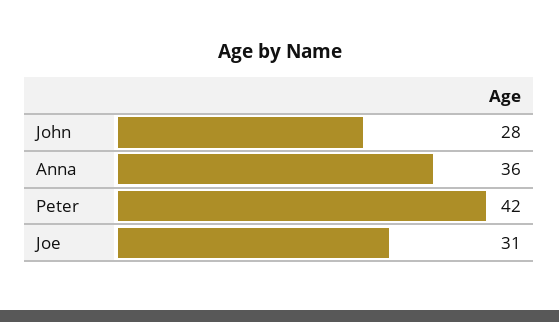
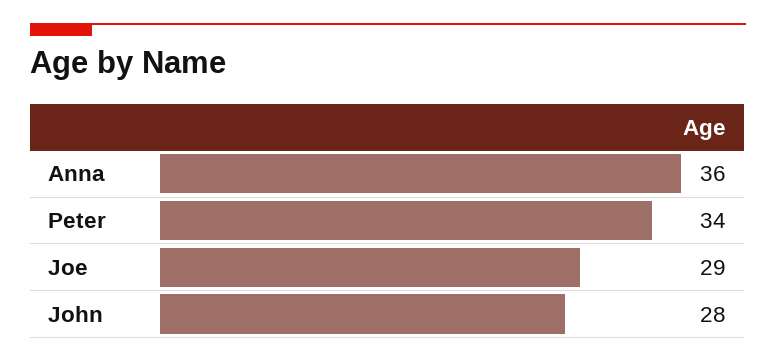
  {
    "John": 28,
    "Anna": 36,
-   "Peter": 42,
+   "Peter": 34,
-   "Joe": 31
+   "Joe": 29
  }

